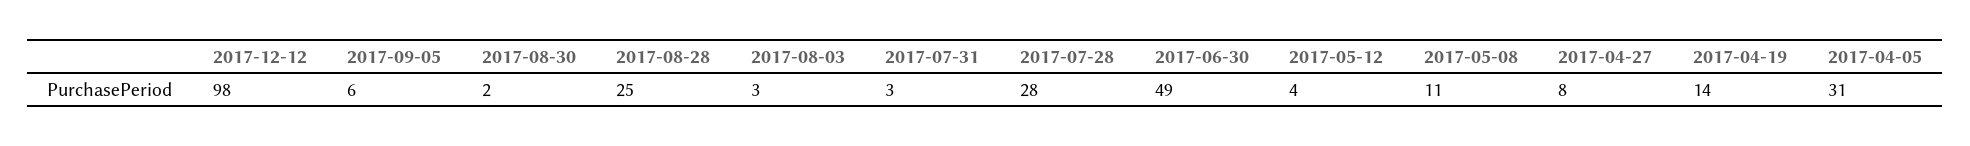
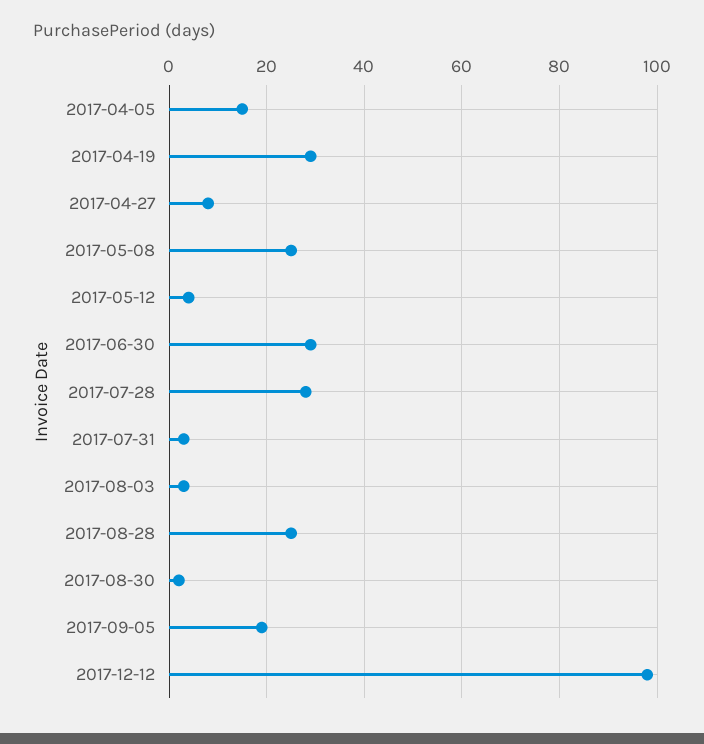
  {
    "2017-12-12": 98,
-   "2017-09-05": 6,
+   "2017-09-05": 20,
    "2017-08-30": 2,
    "2017-08-28": 25,
    "2017-08-03": 3,
    "2017-07-31": 3,
    "2017-07-28": 28,
-   "2017-06-30": 49,
+   "2017-06-30": 30,
    "2017-05-12": 4,
-   "2017-05-08": 11,
+   "2017-05-08": 25,
    "2017-04-27": 8,
-   "2017-04-19": 14,
+   "2017-04-19": 30,
-   "2017-04-05": 31
+   "2017-04-05": 15
  }

